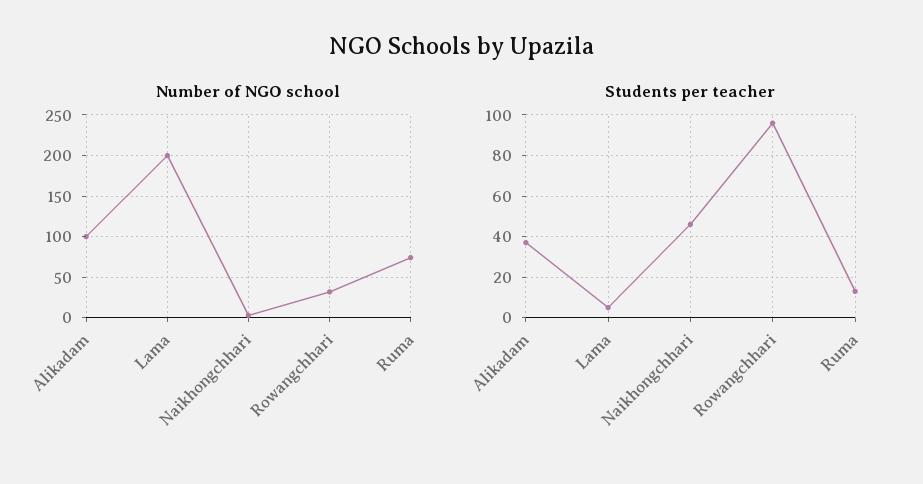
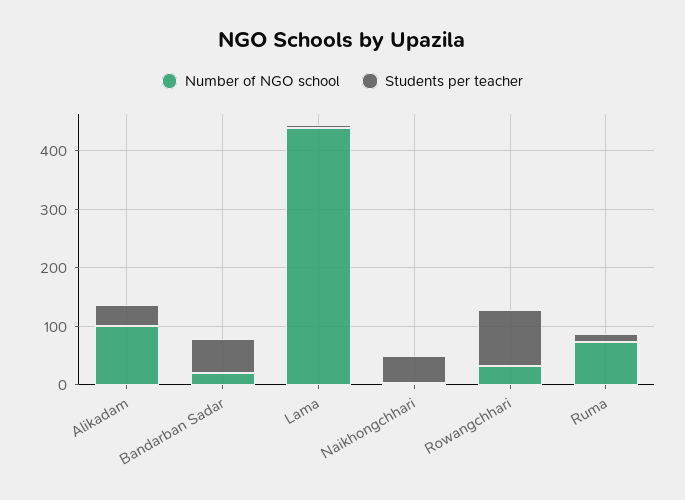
  {
    "Number of NGO school": {
      "Alikadam": 100,
-     "Lama": 200,
+     "Lama": 440,
      "Naikhongchhari": 0,
      "Rowangchhari": 30,
-     "Ruma": 70
+     "Ruma": 70,
+     "Bandarban Sadar": 20
    },
    "Students per teacher": {
      "Alikadam": 35,
      "Lama": 5,
      "Naikhongchhari": 45,
      "Rowangchhari": 95,
-     "Ruma": 15
+     "Ruma": 15,
+     "Bandarban Sadar": 60
    }
  }

